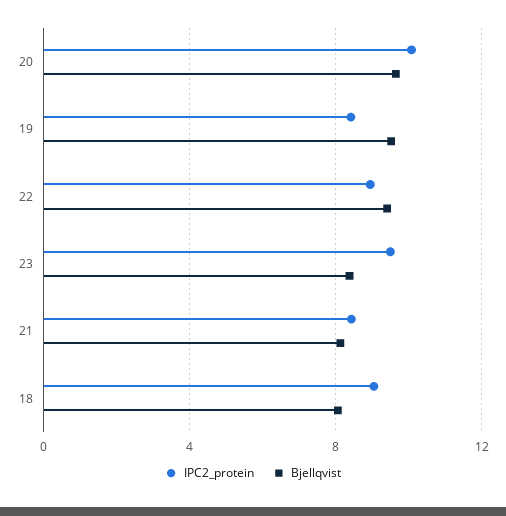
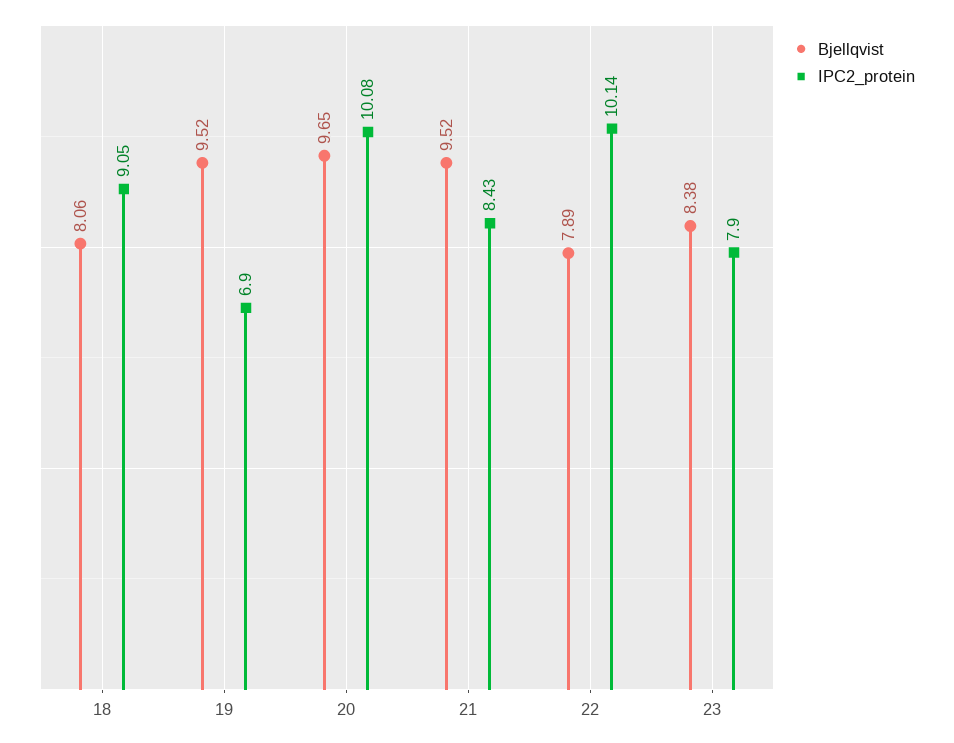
  {
    "IPC2_protein": {
      "20": 10.08,
-     "19": 8.5,
+     "19": 6.9,
-     "22": 9,
+     "22": 10.14,
-     "23": 9.5,
+     "23": 7.9,
      "21": 8.43,
      "18": 9.05
    },
    "Bjellqvist": {
      "20": 9.65,
      "19": 9.52,
-     "22": 9.5,
+     "22": 7.89,
      "23": 8.38,
-     "21": 8,
+     "21": 9.52,
      "18": 8.06
    }
  }

